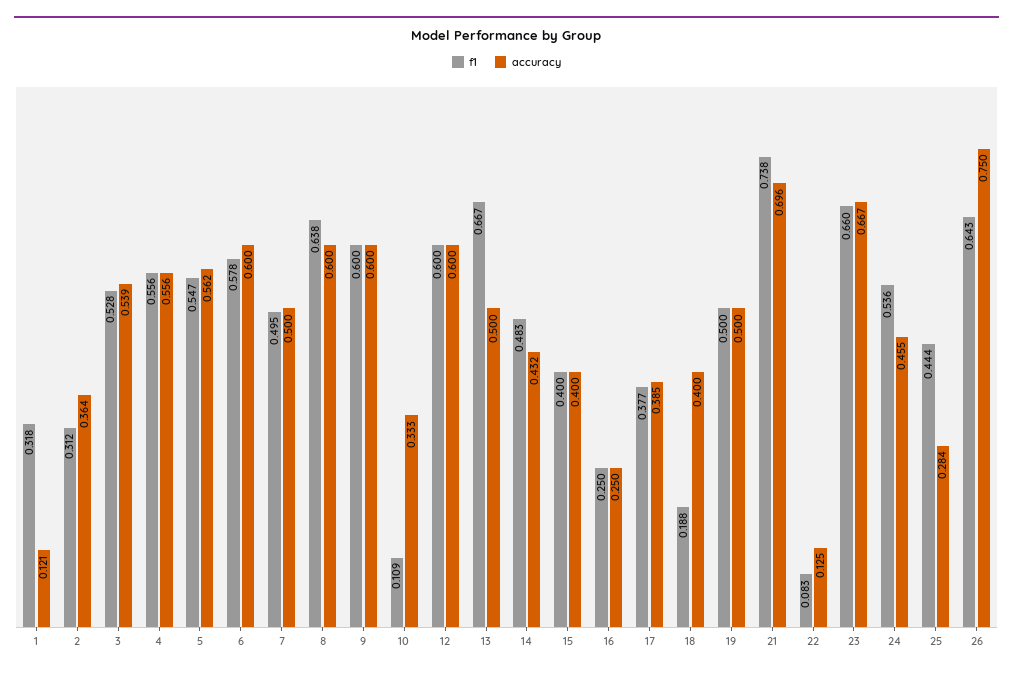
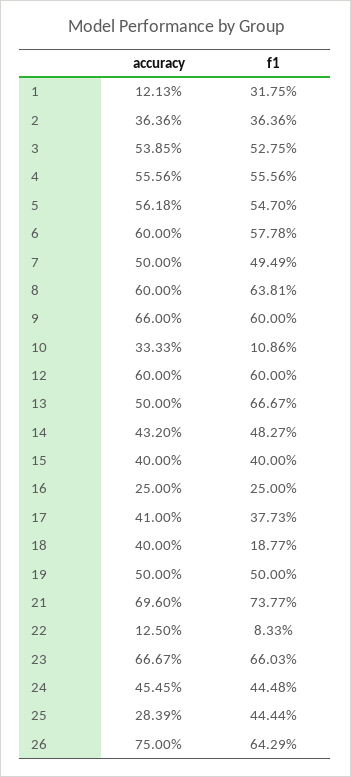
  {
    "f1": {
      "1": 0.3175,
-     "2": 0.312,
+     "2": 0.3636,
      "3": 0.5275,
      "4": 0.5556,
      "5": 0.547,
      "6": 0.5778,
      "7": 0.4949,
      "8": 0.6381,
      "9": 0.6,
      "10": 0.1086,
      "12": 0.6,
      "13": 0.6667,
      "14": 0.4827,
      "15": 0.4,
      "16": 0.25,
      "17": 0.3773,
      "18": 0.1877,
      "19": 0.5,
      "21": 0.7377,
      "22": 0.0833,
      "23": 0.6603,
-     "24": 0.536,
+     "24": 0.4448,
      "25": 0.4444,
      "26": 0.6429
    },
    "accuracy": {
      "1": 0.1213,
      "2": 0.3636,
      "3": 0.5385,
      "4": 0.5556,
      "5": 0.5618,
      "6": 0.6,
      "7": 0.5,
      "8": 0.6,
-     "9": 0.6,
+     "9": 0.66,
      "10": 0.3333,
      "12": 0.6,
      "13": 0.5,
      "14": 0.432,
      "15": 0.4,
      "16": 0.25,
-     "17": 0.385,
+     "17": 0.41,
      "18": 0.4,
      "19": 0.5,
      "21": 0.696,
      "22": 0.125,
      "23": 0.6667,
      "24": 0.4545,
      "25": 0.2839,
      "26": 0.75
    }
  }

